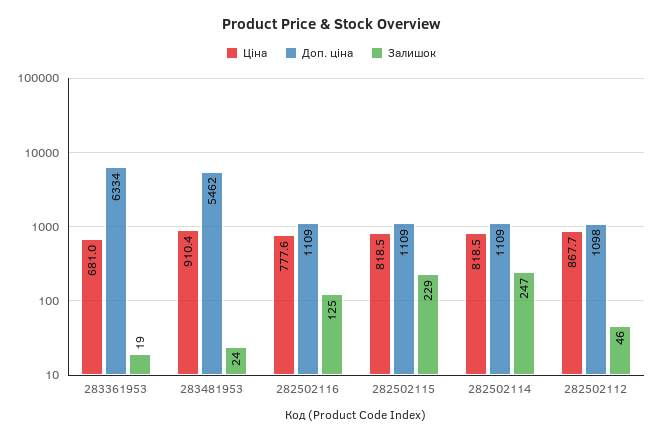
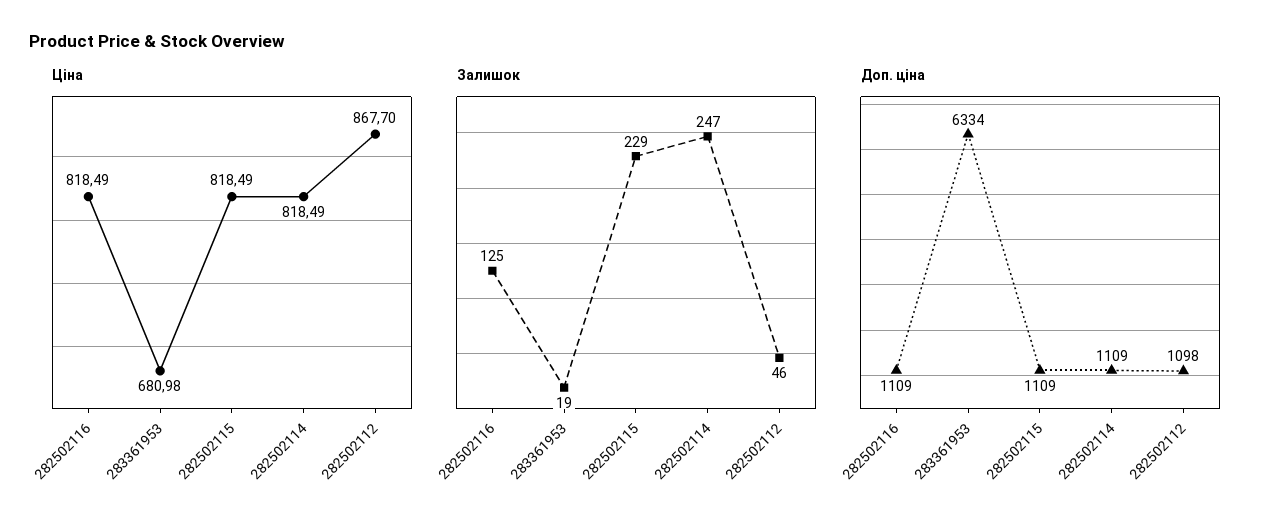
  {
    "Ціна": {
      "283361953": 680.98,
-     "283481953": 910.4,
-     "282502116": 777.6,
+     "282502116": 818.49,
      "282502115": 818.49,
      "282502114": 818.49,
      "282502112": 867.7
    },
    "Доп. ціна": {
      "283361953": 6334,
-     "283481953": 5462,
      "282502116": 1109,
      "282502115": 1109,
      "282502114": 1109,
      "282502112": 1098
    },
    "Залишок": {
      "283361953": 19,
-     "283481953": 24,
      "282502116": 125,
      "282502115": 229,
      "282502114": 247,
      "282502112": 46
    }
  }

